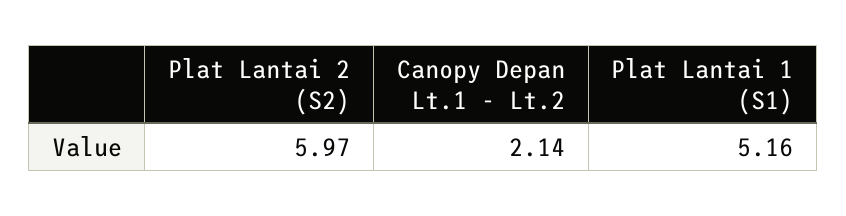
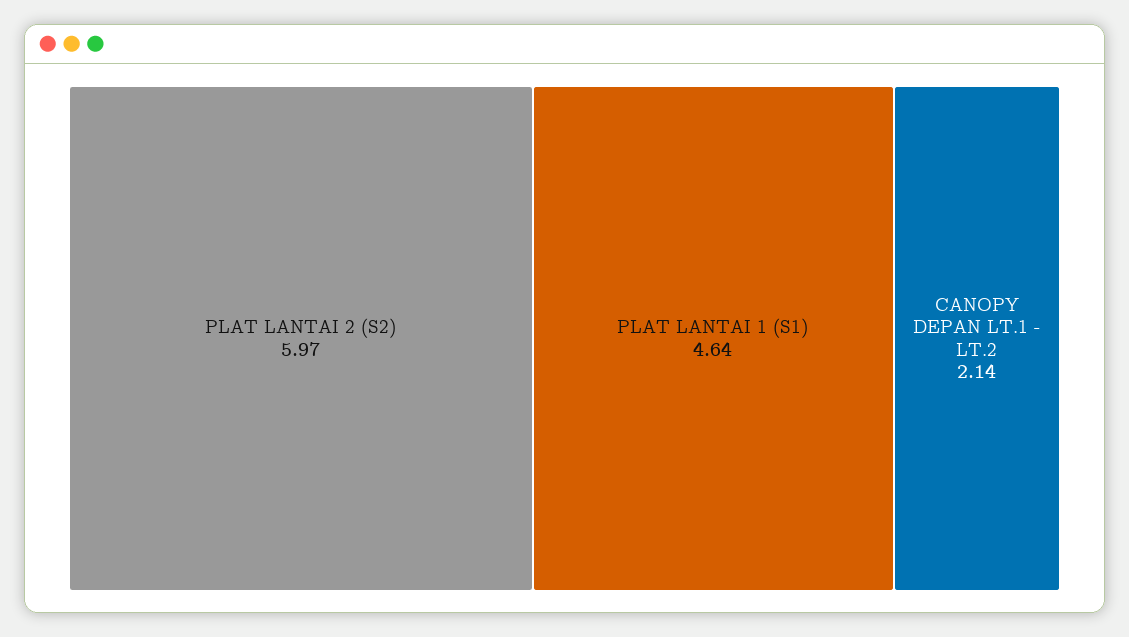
  {
    "Plat Lantai 2 (S2)": 5.97,
    "Canopy Depan Lt.1 - Lt.2": 2.14,
-   "Plat Lantai 1 (S1)": 5.16
+   "Plat Lantai 1 (S1)": 4.64
  }

